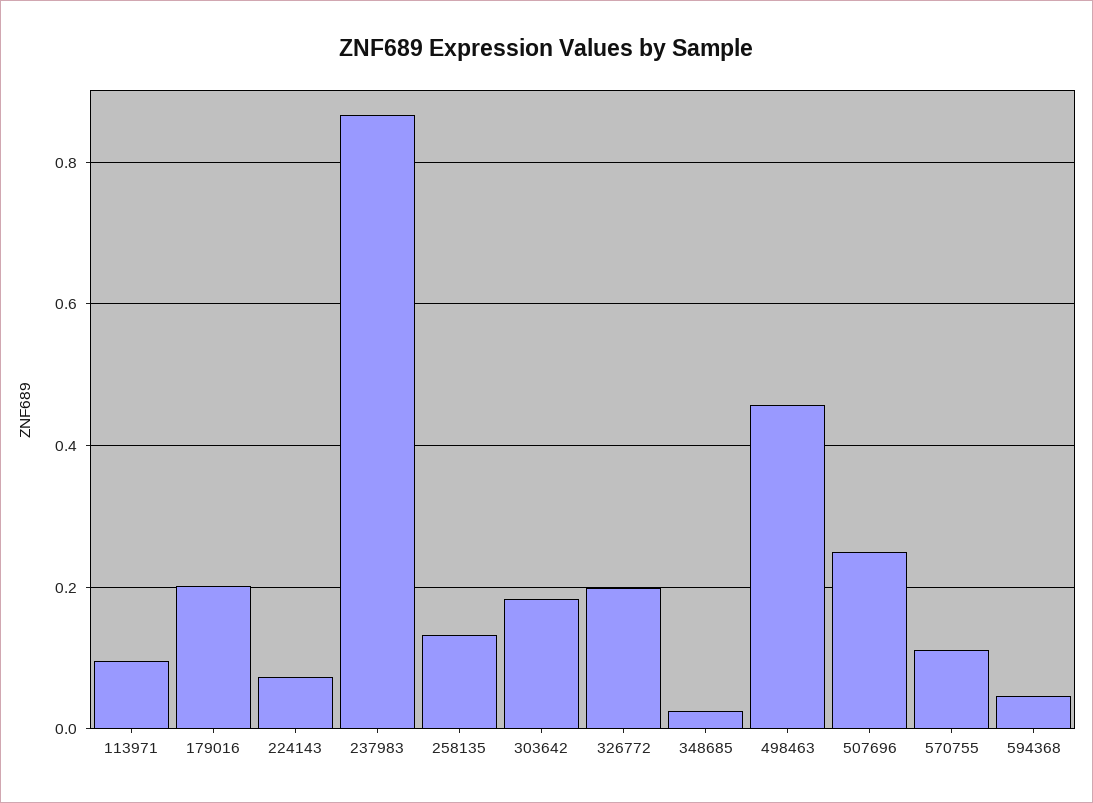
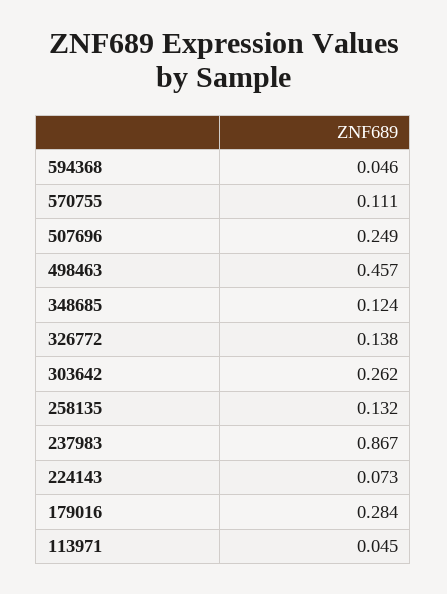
  {
-   "113971": 0.1,
+   "113971": 0.045,
-   "179016": 0.2,
+   "179016": 0.284,
    "224143": 0.073,
    "237983": 0.867,
    "258135": 0.132,
-   "303642": 0.18,
+   "303642": 0.262,
-   "326772": 0.2,
+   "326772": 0.138,
-   "348685": 0.02,
+   "348685": 0.124,
    "498463": 0.457,
    "507696": 0.249,
    "570755": 0.111,
    "594368": 0.046
  }

